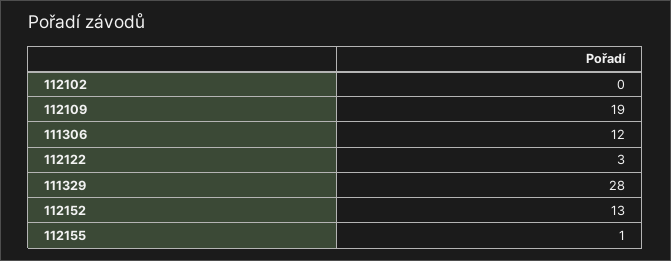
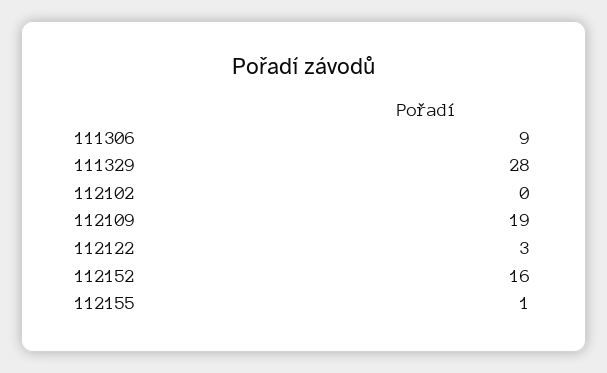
  {
    "112102": 0,
    "112109": 19,
-   "111306": 12,
+   "111306": 9,
    "112122": 3,
    "111329": 28,
-   "112152": 13,
+   "112152": 16,
    "112155": 1
  }

